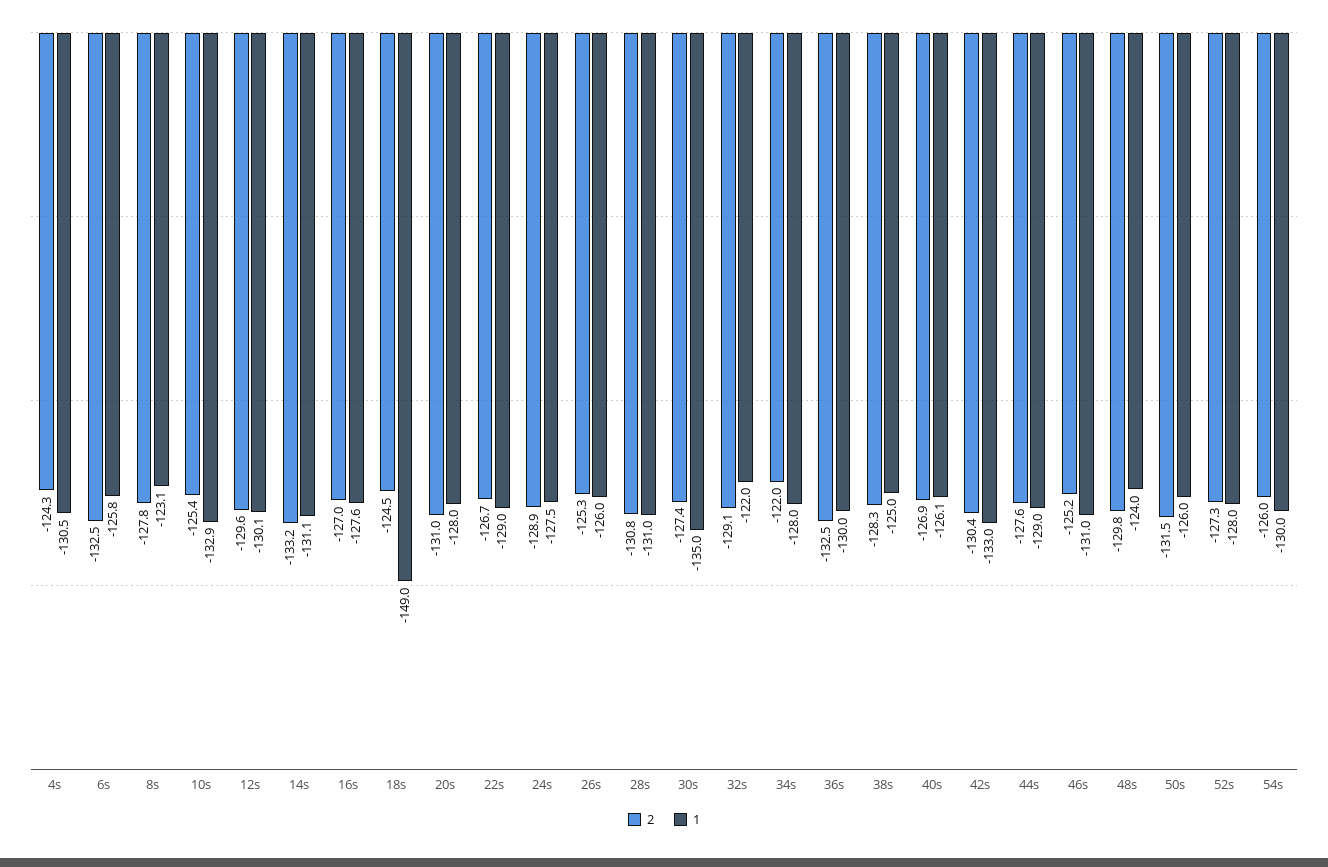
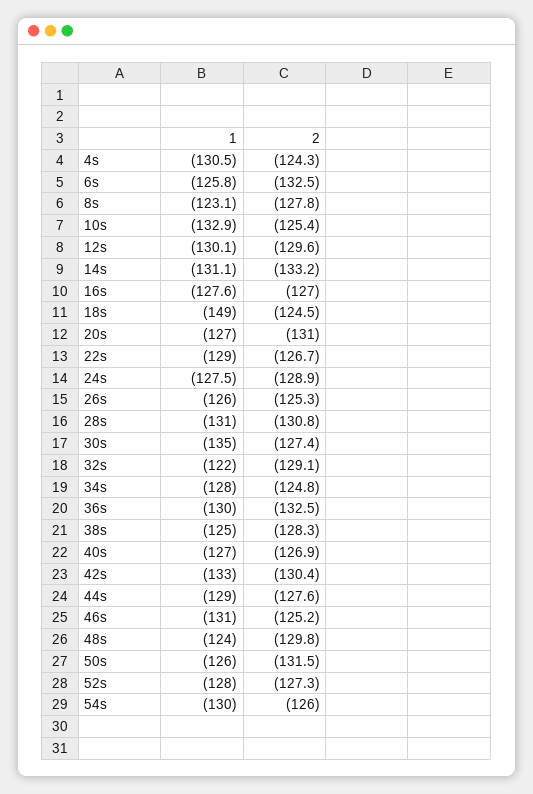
  {
    "2": {
      "4s": -124.3,
      "6s": -132.5,
      "8s": -127.8,
      "10s": -125.4,
      "12s": -129.6,
      "14s": -133.2,
      "16s": -127,
      "18s": -124.5,
      "20s": -131,
      "22s": -126.7,
      "24s": -128.9,
      "26s": -125.3,
      "28s": -130.8,
      "30s": -127.4,
      "32s": -129.1,
-     "34s": -122,
+     "34s": -124.8,
      "36s": -132.5,
      "38s": -128.3,
      "40s": -126.9,
      "42s": -130.4,
      "44s": -127.6,
      "46s": -125.2,
      "48s": -129.8,
      "50s": -131.5,
      "52s": -127.3,
      "54s": -126
    },
    "1": {
      "4s": -130.5,
      "6s": -125.8,
      "8s": -123.1,
      "10s": -132.9,
      "12s": -130.1,
      "14s": -131.1,
      "16s": -127.6,
      "18s": -149,
-     "20s": -128,
+     "20s": -127,
      "22s": -129,
      "24s": -127.5,
      "26s": -126,
      "28s": -131,
      "30s": -135,
      "32s": -122,
      "34s": -128,
      "36s": -130,
      "38s": -125,
-     "40s": -126.1,
+     "40s": -127,
      "42s": -133,
      "44s": -129,
      "46s": -131,
      "48s": -124,
      "50s": -126,
      "52s": -128,
      "54s": -130
    }
  }

